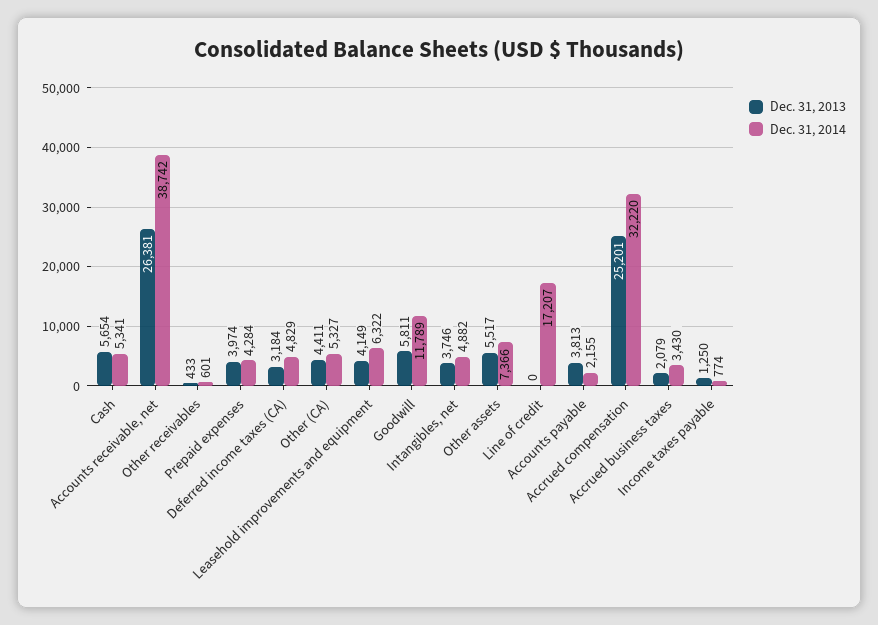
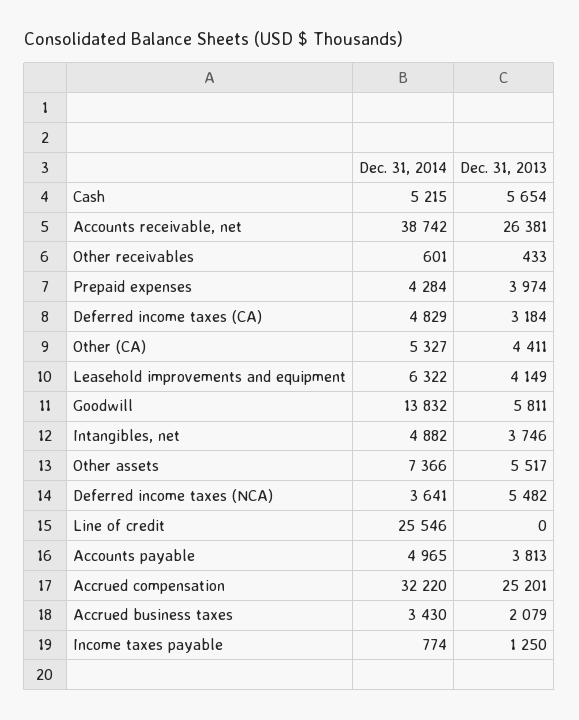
  {
    "Dec. 31, 2013": {
      "Cash": 5654,
      "Accounts receivable, net": 26381,
      "Other receivables": 433,
      "Prepaid expenses": 3974,
      "Deferred income taxes (CA)": 3184,
      "Other (CA)": 4411,
      "Leasehold improvements and equipment": 4149,
      "Goodwill": 5811,
      "Intangibles, net": 3746,
      "Other assets": 5517,
      "Line of credit": 0,
      "Accounts payable": 3813,
      "Accrued compensation": 25201,
      "Accrued business taxes": 2079,
-     "Income taxes payable": 1250
+     "Income taxes payable": 1250,
+     "Deferred income taxes (NCA)": 5482
    },
    "Dec. 31, 2014": {
-     "Cash": 5341,
+     "Cash": 5215,
      "Accounts receivable, net": 38742,
      "Other receivables": 601,
      "Prepaid expenses": 4284,
      "Deferred income taxes (CA)": 4829,
      "Other (CA)": 5327,
      "Leasehold improvements and equipment": 6322,
-     "Goodwill": 11789,
+     "Goodwill": 13832,
      "Intangibles, net": 4882,
      "Other assets": 7366,
-     "Line of credit": 17207,
+     "Line of credit": 25546,
-     "Accounts payable": 2155,
+     "Accounts payable": 4965,
      "Accrued compensation": 32220,
      "Accrued business taxes": 3430,
-     "Income taxes payable": 774
+     "Income taxes payable": 774,
+     "Deferred income taxes (NCA)": 3641
    }
  }

